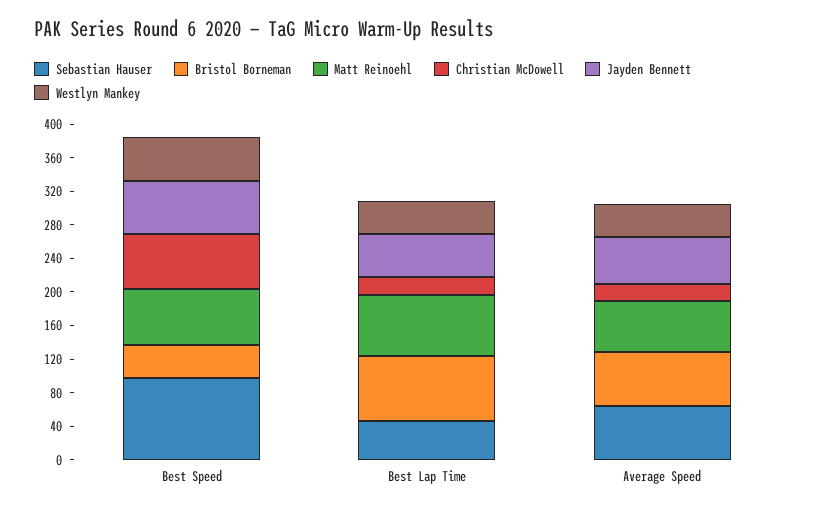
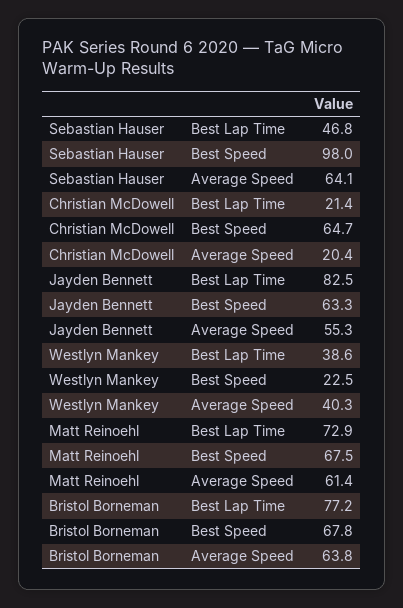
  {
    "Sebastian Hauser": {
      "Best Speed": 98,
      "Best Lap Time": 46.8,
      "Average Speed": 64.1
    },
    "Bristol Borneman": {
-     "Best Speed": 40,
+     "Best Speed": 67.8,
      "Best Lap Time": 77.2,
      "Average Speed": 63.8
    },
    "Matt Reinoehl": {
      "Best Speed": 67.5,
      "Best Lap Time": 72.9,
      "Average Speed": 61.4
    },
    "Christian McDowell": {
      "Best Speed": 64.7,
      "Best Lap Time": 21.4,
      "Average Speed": 20.4
    },
    "Jayden Bennett": {
      "Best Speed": 63.3,
-     "Best Lap Time": 50,
+     "Best Lap Time": 82.5,
      "Average Speed": 55.3
    },
    "Westlyn Mankey": {
-     "Best Speed": 50,
+     "Best Speed": 22.5,
      "Best Lap Time": 38.6,
      "Average Speed": 40.3
    }
  }

